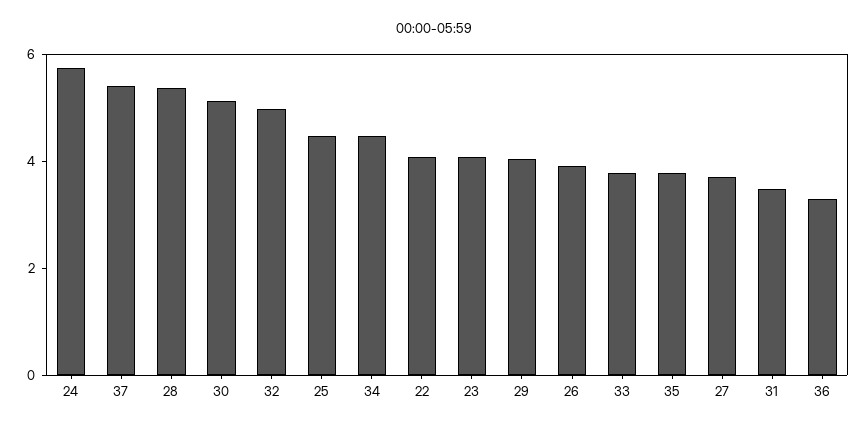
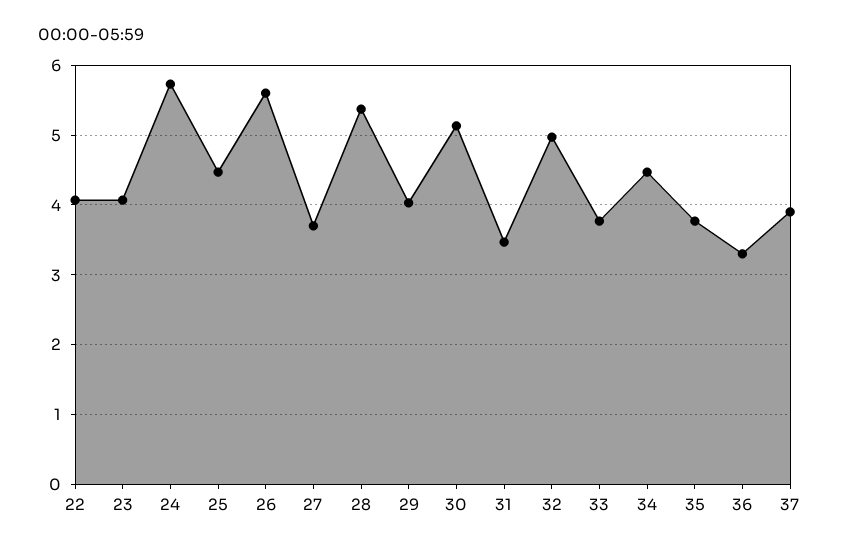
  {
    "24": 5.7,
-   "37": 5.5,
+   "37": 3.9,
    "28": 5.4,
    "30": 5.1,
    "32": 5,
    "25": 4.5,
    "34": 4.5,
    "22": 4.1,
    "23": 4.1,
    "29": 4,
-   "26": 4,
+   "26": 5.6,
    "33": 3.8,
    "35": 3.8,
    "27": 3.7,
    "31": 3.5,
    "36": 3.3
  }

